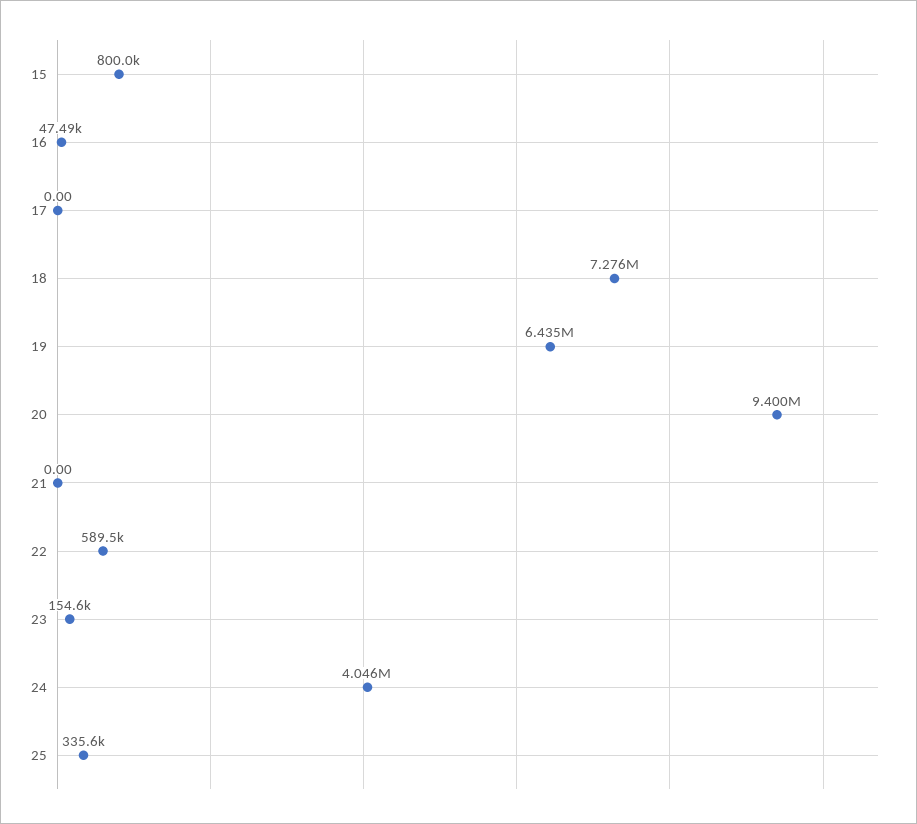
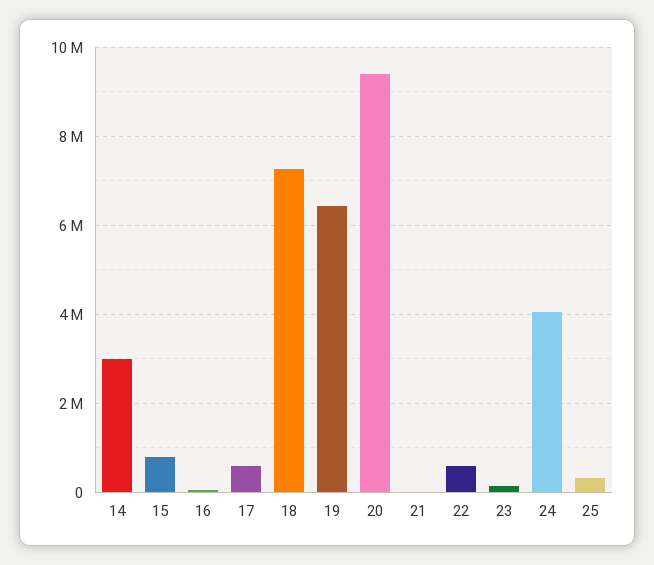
  {
    "15": 800000,
    "16": 47490,
-   "17": 0,
+   "17": 600000,
    "18": 7276000,
    "19": 6435000,
    "20": 9400000,
    "21": 0,
    "22": 589500,
    "23": 154600,
    "24": 4046000,
-   "25": 335600
+   "25": 335600,
+   "14": 3000000
  }

